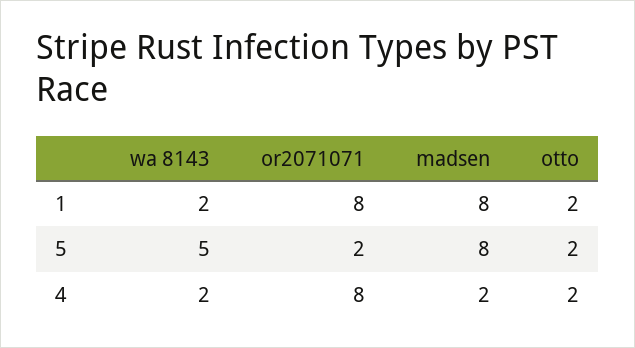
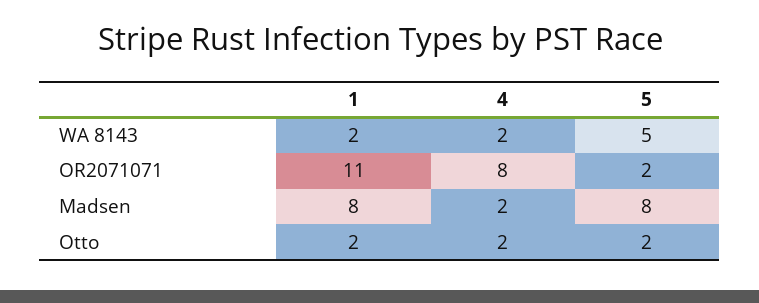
  {
    "wa 8143": {
      "1": 2,
      "5": 5,
      "4": 2
    },
    "or2071071": {
-     "1": 8,
+     "1": 11,
      "5": 2,
      "4": 8
    },
    "madsen": {
      "1": 8,
      "5": 8,
      "4": 2
    },
    "otto": {
      "1": 2,
      "5": 2,
      "4": 2
    }
  }

